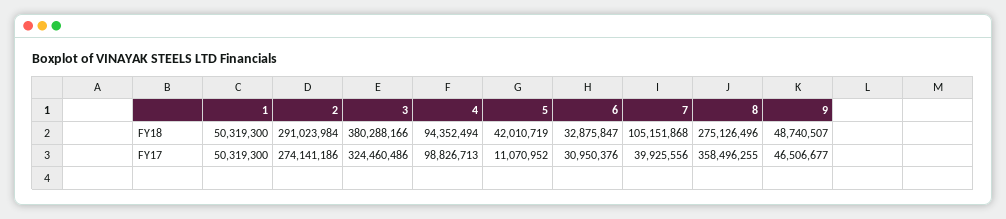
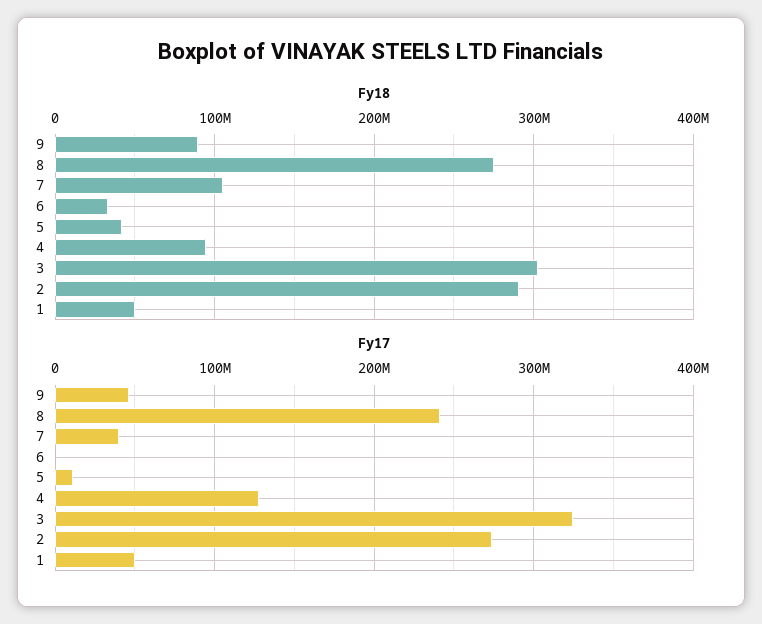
  {
    "FY18": {
      "1": 50319300,
      "2": 291023984,
-     "3": 380288166,
+     "3": 300000000,
      "4": 94352494,
      "5": 42010719,
      "6": 32875847,
      "7": 105151868,
      "8": 275126496,
-     "9": 48740507
+     "9": 90000000
    },
    "FY17": {
      "1": 50319300,
      "2": 274141186,
      "3": 324460486,
-     "4": 98826713,
+     "4": 130000000,
      "5": 11070952,
-     "6": 30950376,
+     "6": 0,
      "7": 39925556,
-     "8": 358496255,
+     "8": 240000000,
      "9": 46506677
    }
  }

